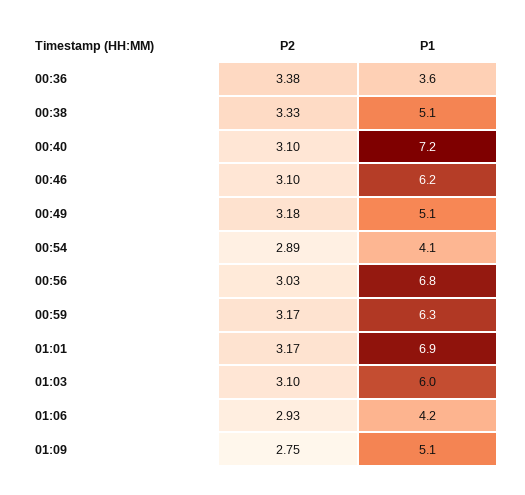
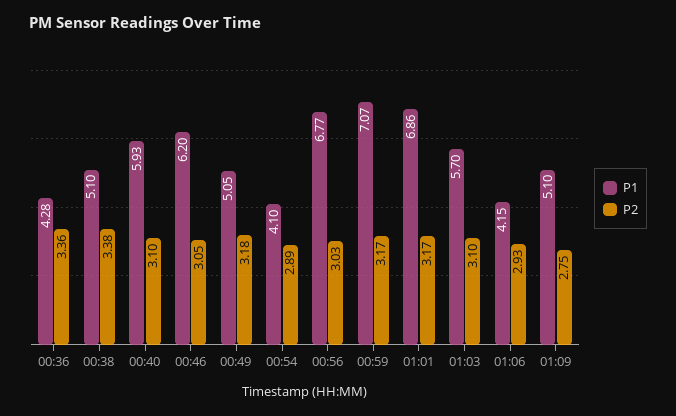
  {
    "P2": {
-     "00:36": 3.38,
+     "00:36": 3.36,
-     "00:38": 3.33,
+     "00:38": 3.38,
      "00:40": 3.1,
-     "00:46": 3.1,
+     "00:46": 3.05,
      "00:49": 3.18,
      "00:54": 2.89,
      "00:56": 3.03,
      "00:59": 3.17,
      "01:01": 3.17,
      "01:03": 3.1,
      "01:06": 2.93,
      "01:09": 2.75
    },
    "P1": {
-     "00:36": 3.6,
+     "00:36": 4.28,
      "00:38": 5.1,
-     "00:40": 7.2,
+     "00:40": 5.93,
      "00:46": 6.2,
      "00:49": 5.05,
      "00:54": 4.1,
      "00:56": 6.77,
-     "00:59": 6.3,
+     "00:59": 7.07,
      "01:01": 6.86,
-     "01:03": 6,
+     "01:03": 5.7,
      "01:06": 4.15,
      "01:09": 5.1
    }
  }

